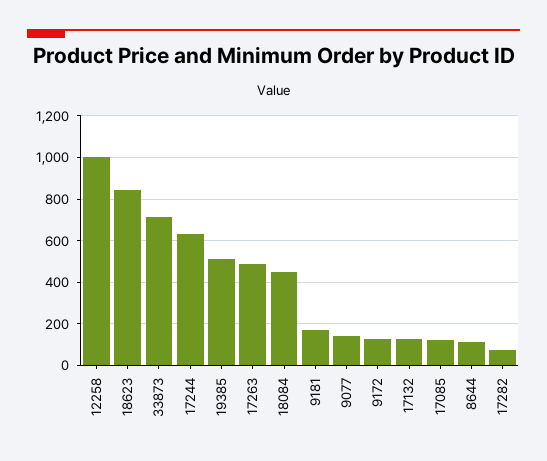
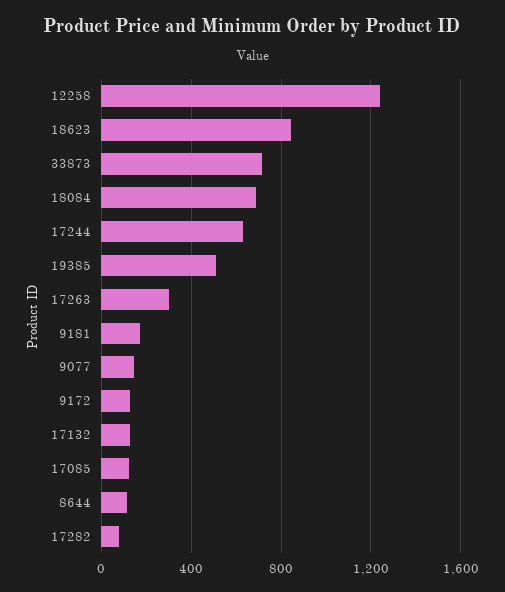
  {
-   "12258": 1000,
+   "12258": 1250,
    "18623": 850,
    "33873": 700,
    "17244": 650,
    "19385": 500,
-   "17263": 500,
+   "17263": 300,
-   "18084": 450,
+   "18084": 700,
    "9181": 150,
    "9077": 150,
    "9172": 150,
    "17132": 150,
    "17085": 100,
    "8644": 100,
    "17282": 100
  }

